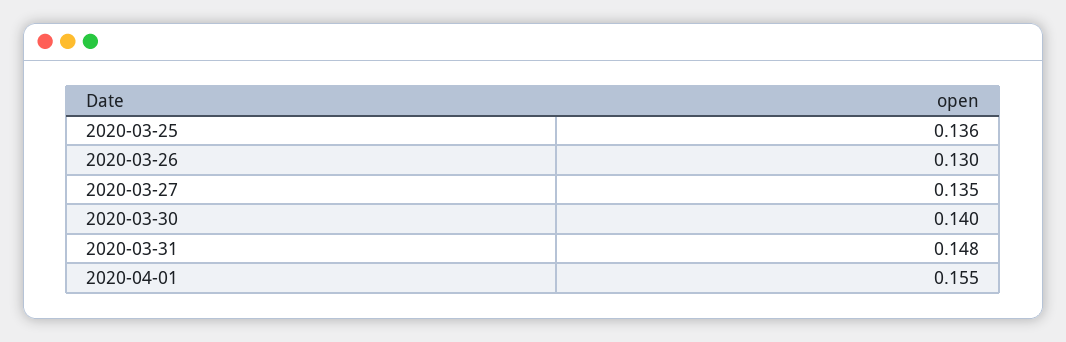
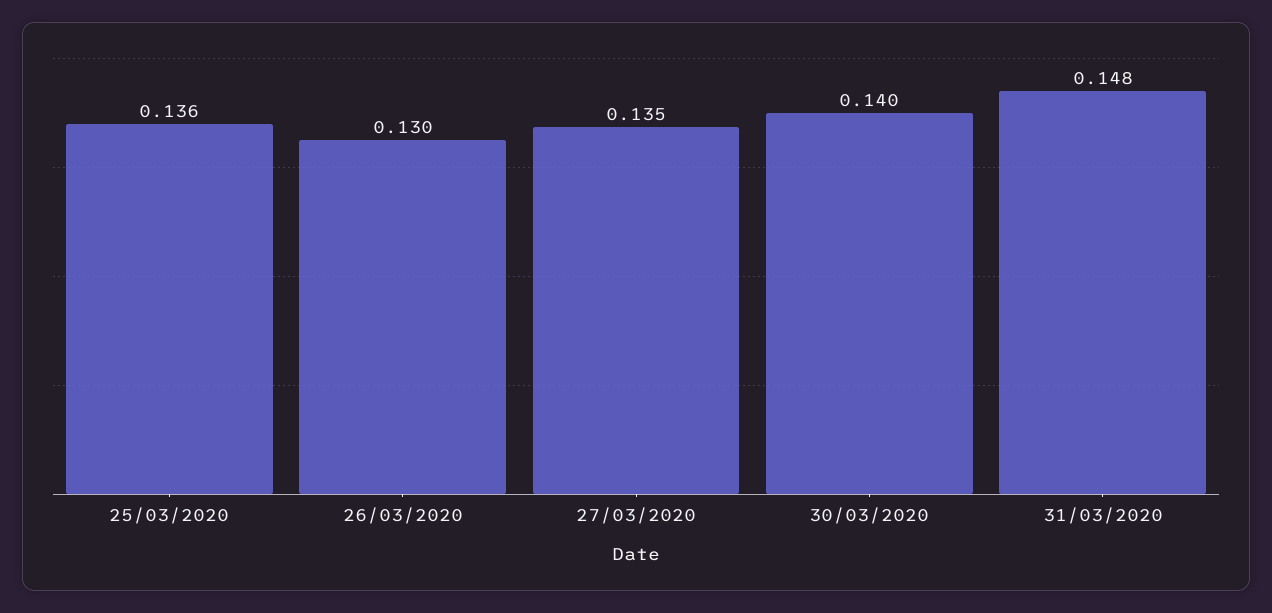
  {
    "2020-03-25": 0.136,
    "2020-03-26": 0.13,
    "2020-03-27": 0.135,
    "2020-03-30": 0.14,
-   "2020-03-31": 0.148,
+   "2020-03-31": 0.148
-   "2020-04-01": 0.155
  }

